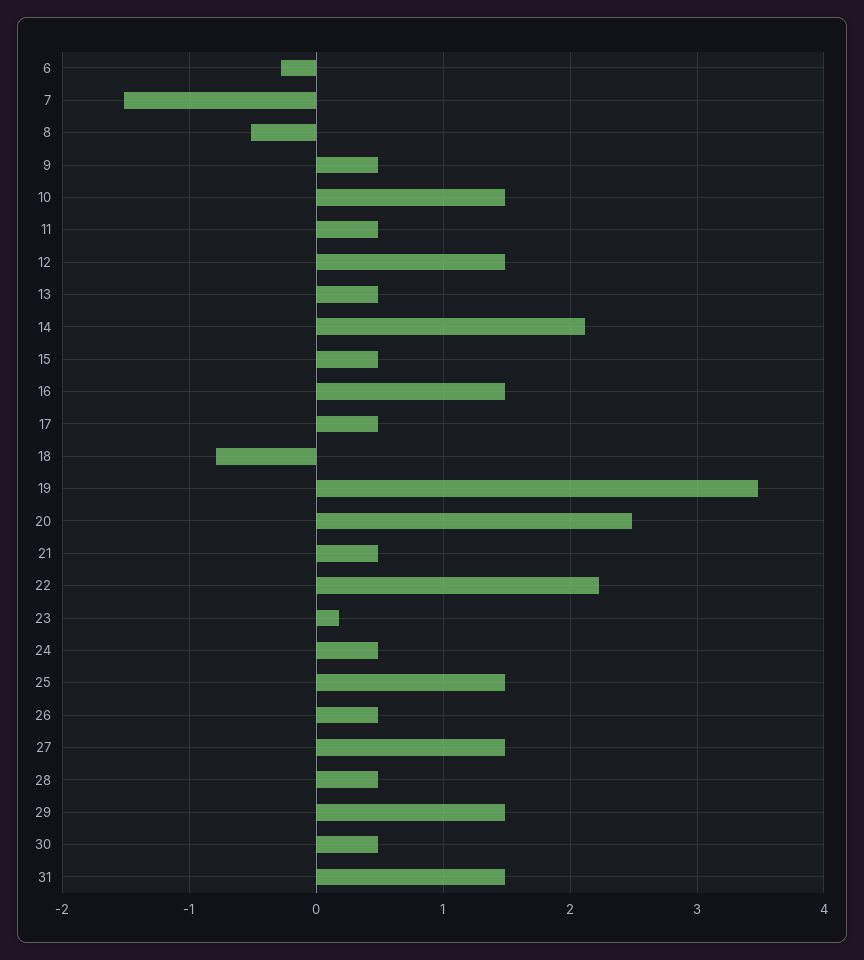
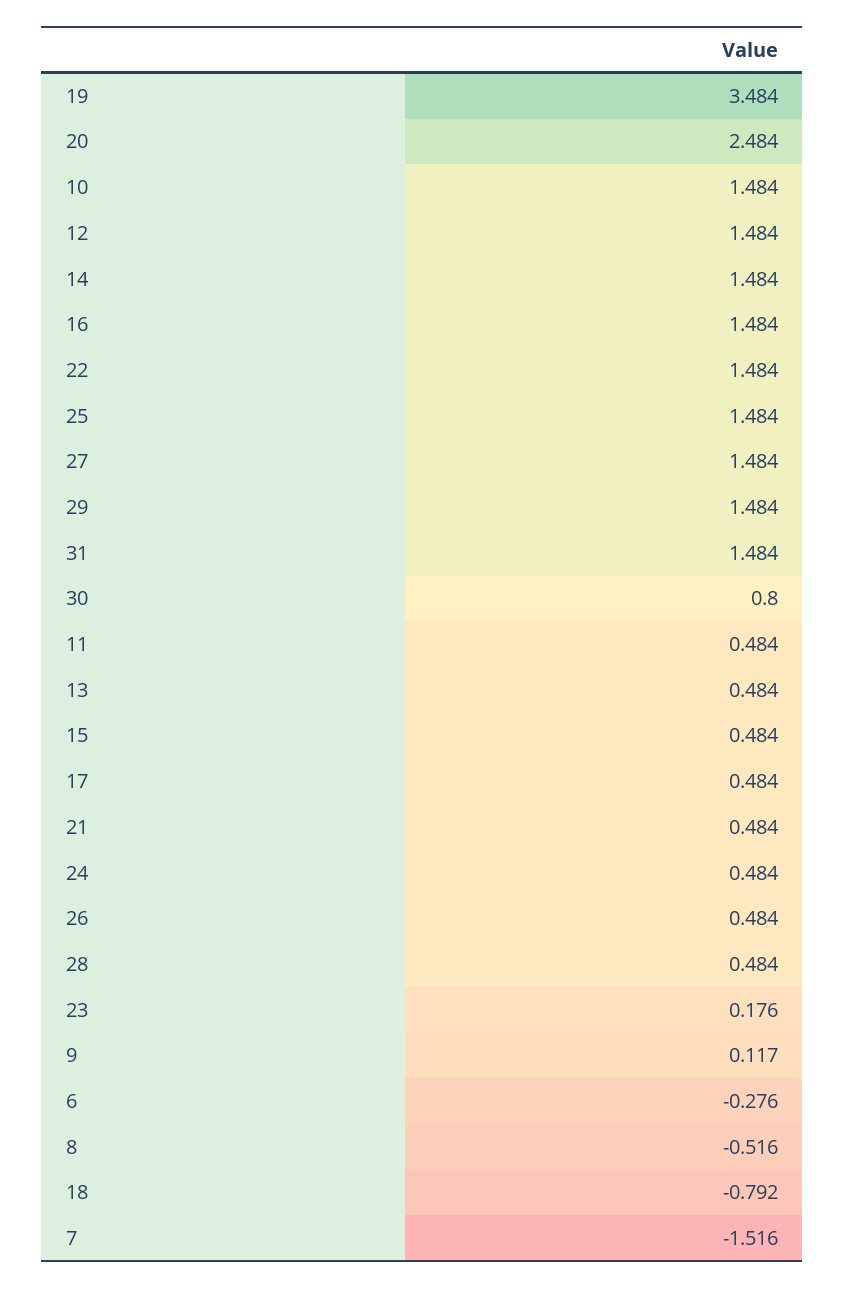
  {
    "6": -0.276,
    "7": -1.516,
    "8": -0.516,
-   "9": 0.5,
+   "9": 0.117,
    "10": 1.484,
    "11": 0.484,
    "12": 1.484,
    "13": 0.484,
-   "14": 2.1,
+   "14": 1.484,
    "15": 0.484,
    "16": 1.484,
    "17": 0.484,
    "18": -0.792,
    "19": 3.484,
    "20": 2.484,
    "21": 0.484,
-   "22": 2.2,
+   "22": 1.484,
    "23": 0.176,
    "24": 0.484,
    "25": 1.484,
    "26": 0.484,
    "27": 1.484,
    "28": 0.484,
    "29": 1.484,
-   "30": 0.5,
+   "30": 0.8,
    "31": 1.484
  }

